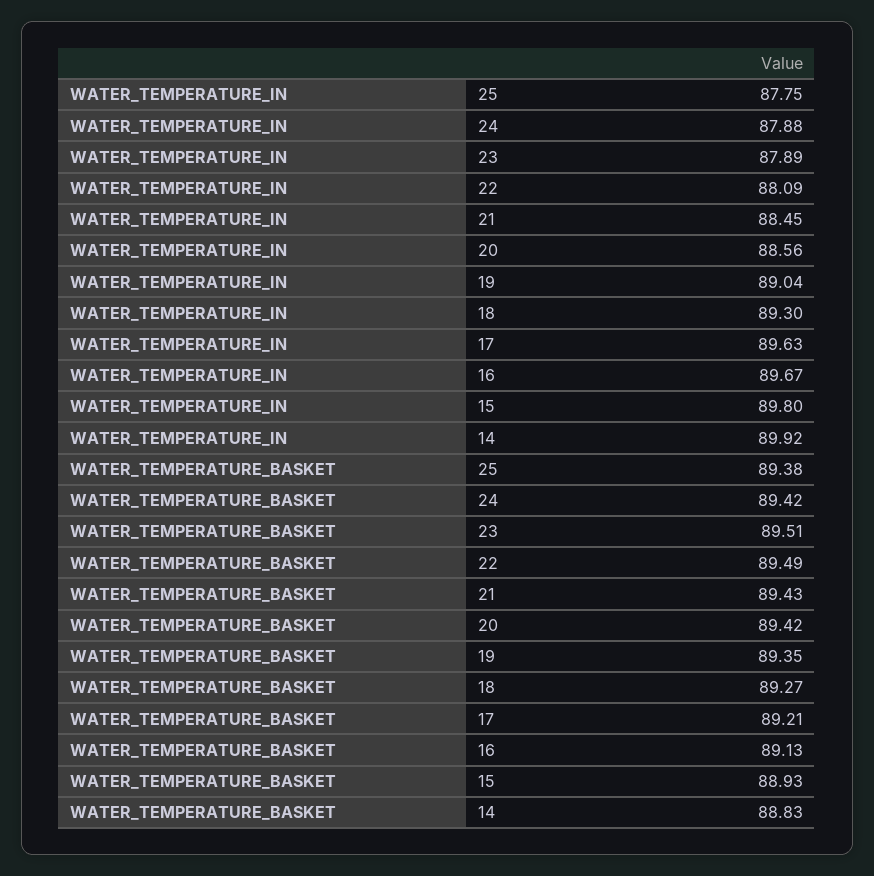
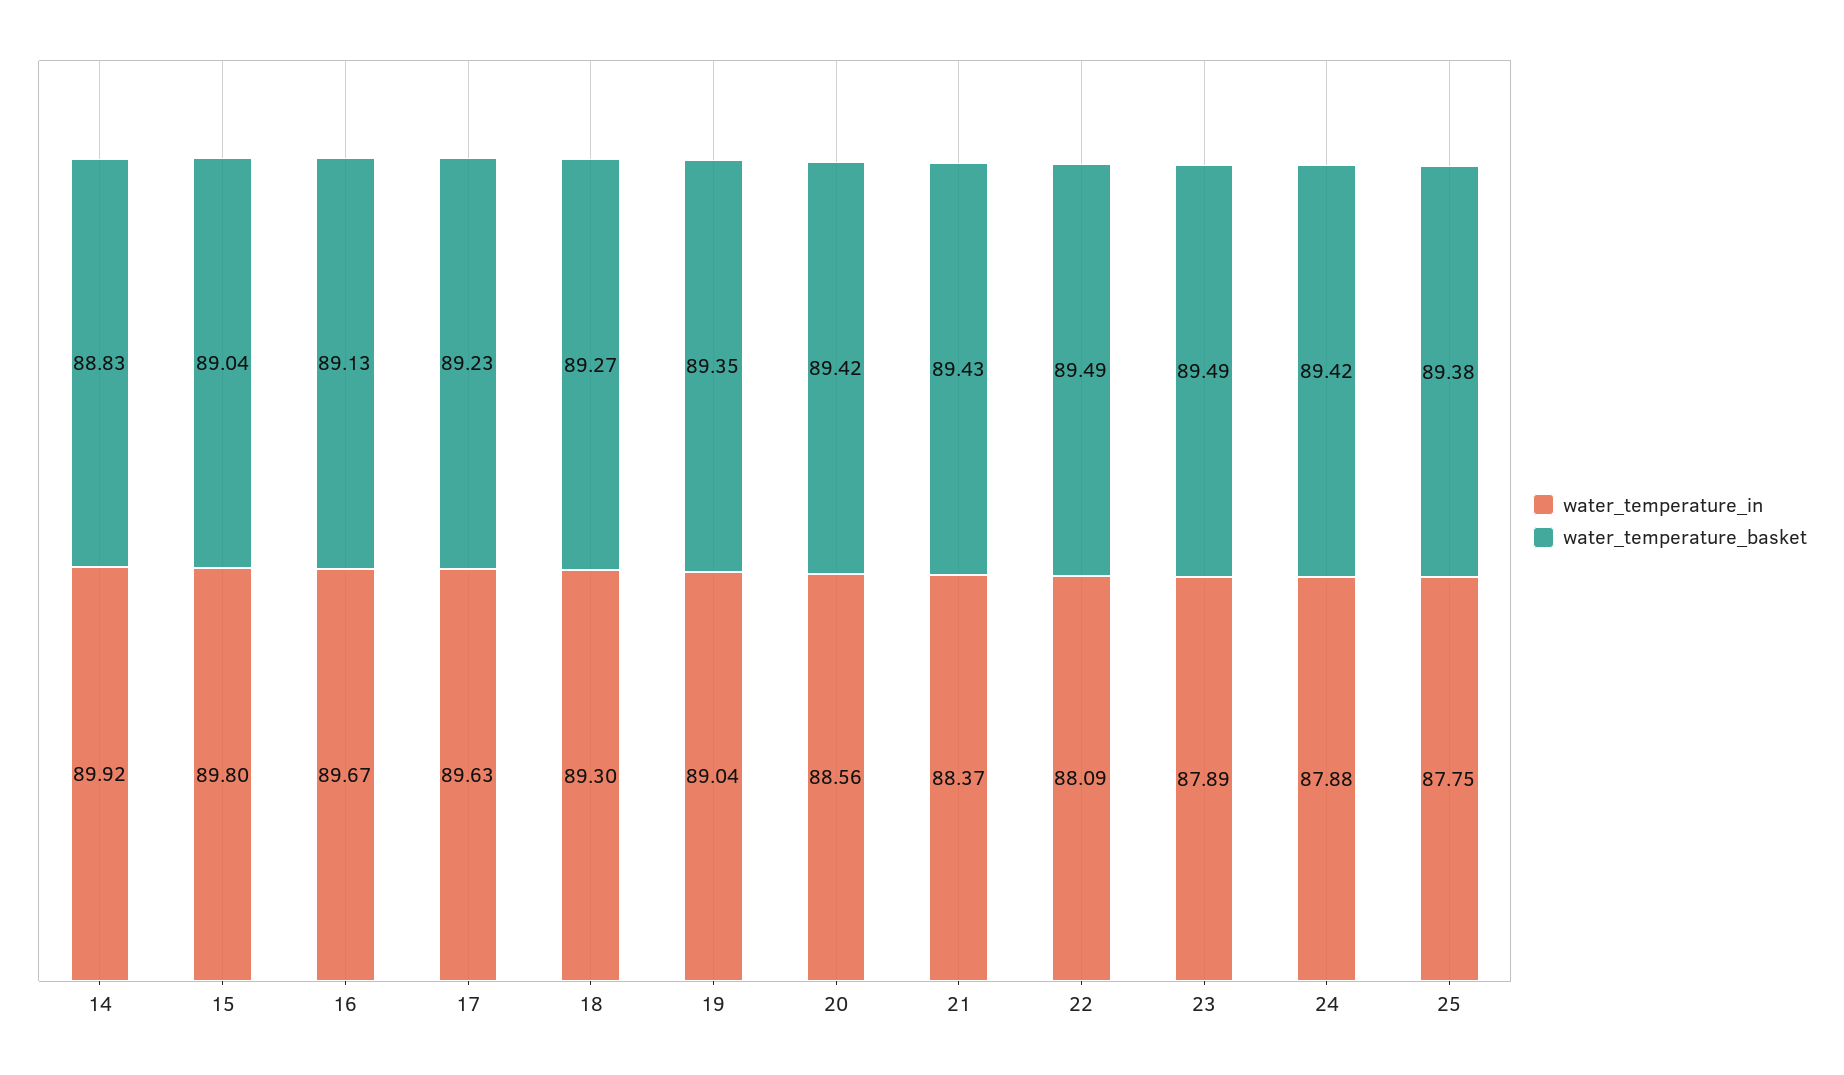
  {
    "WATER_TEMPERATURE_IN": {
      "25": 87.75,
      "24": 87.88,
      "23": 87.89,
      "22": 88.09,
-     "21": 88.45,
+     "21": 88.37,
      "20": 88.56,
      "19": 89.04,
      "18": 89.3,
      "17": 89.63,
      "16": 89.67,
      "15": 89.8,
      "14": 89.92
    },
    "WATER_TEMPERATURE_BASKET": {
      "25": 89.38,
      "24": 89.42,
-     "23": 89.51,
+     "23": 89.49,
      "22": 89.49,
      "21": 89.43,
      "20": 89.42,
      "19": 89.35,
      "18": 89.27,
-     "17": 89.21,
+     "17": 89.23,
      "16": 89.13,
-     "15": 88.93,
+     "15": 89.04,
      "14": 88.83
    }
  }

